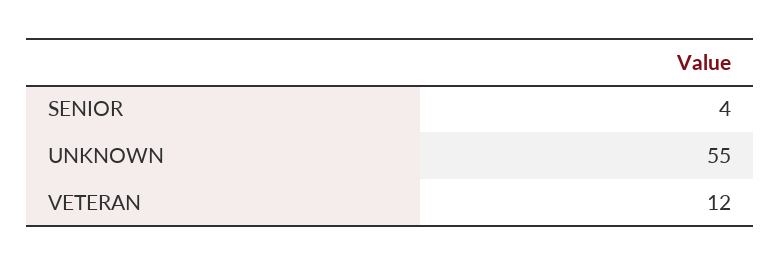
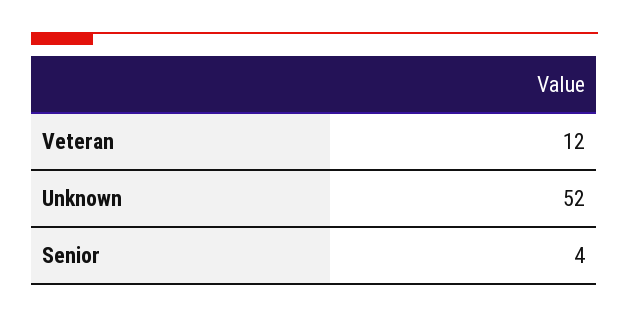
  {
    "SENIOR": 4,
-   "UNKNOWN": 55,
+   "UNKNOWN": 52,
    "VETERAN": 12
  }

